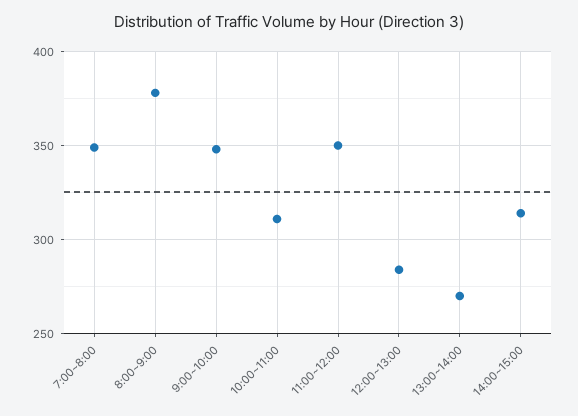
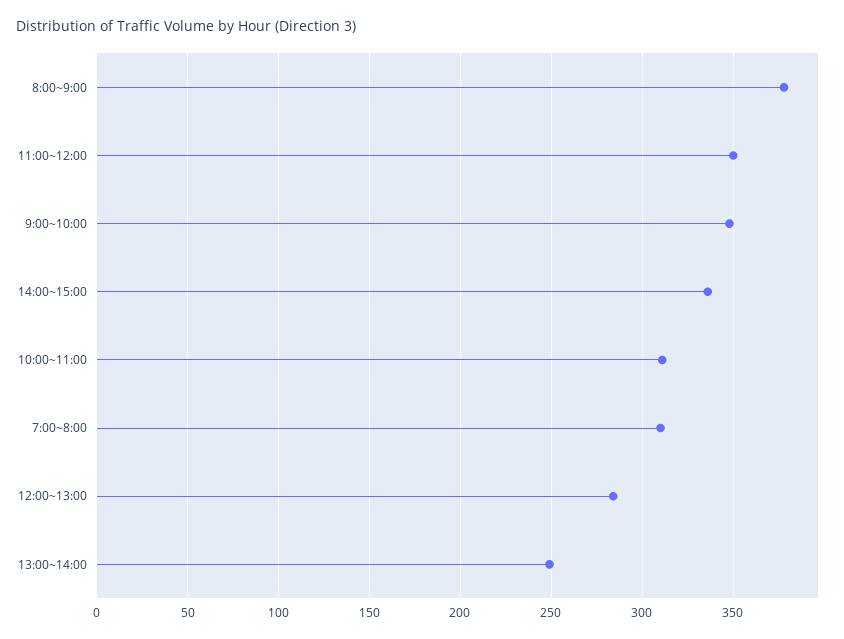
  {
-   "7:00~8:00": 350,
+   "7:00~8:00": 310,
    "8:00~9:00": 380,
    "9:00~10:00": 350,
    "10:00~11:00": 310,
    "11:00~12:00": 350,
    "12:00~13:00": 285,
-   "13:00~14:00": 270,
+   "13:00~14:00": 250,
-   "14:00~15:00": 315
+   "14:00~15:00": 335
  }

